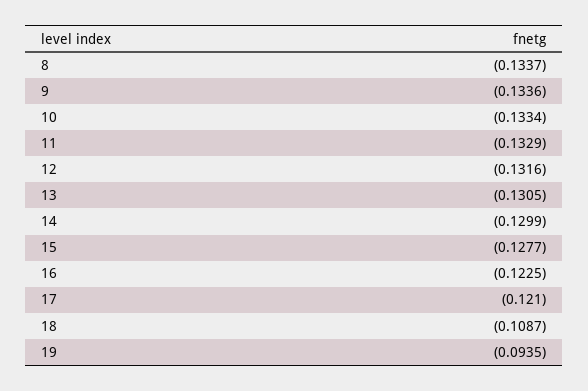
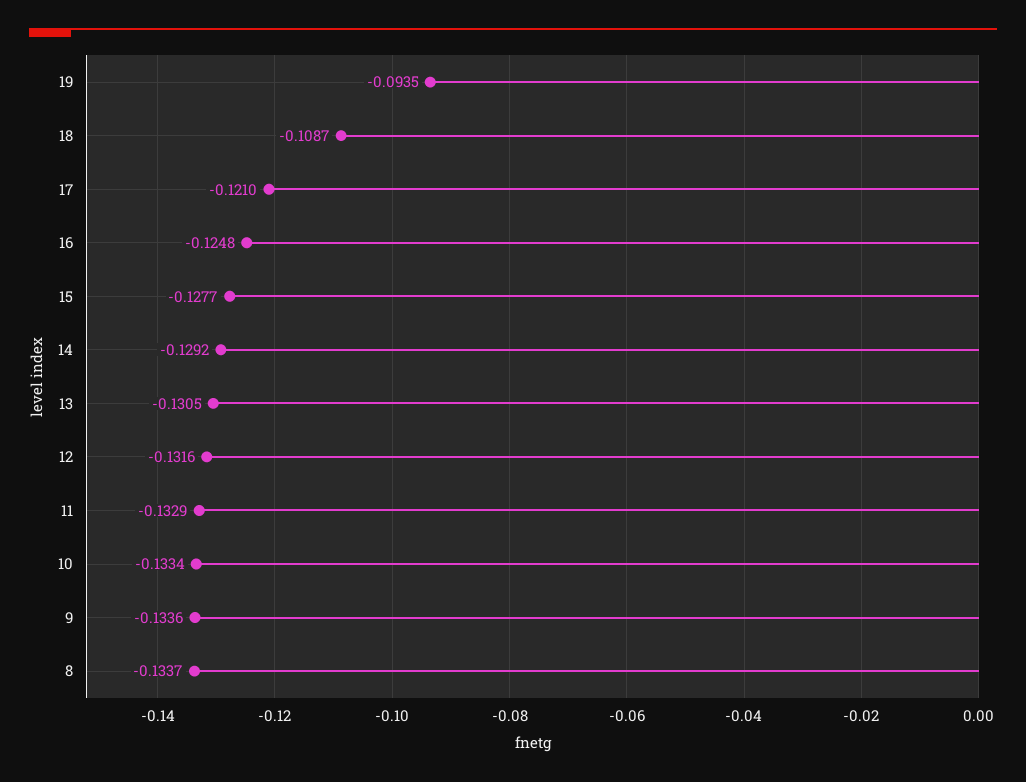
  {
    "8": -0.1337,
    "9": -0.1336,
    "10": -0.1334,
    "11": -0.1329,
    "12": -0.1316,
    "13": -0.1305,
-   "14": -0.1299,
+   "14": -0.1292,
    "15": -0.1277,
-   "16": -0.1225,
+   "16": -0.1248,
    "17": -0.121,
    "18": -0.1087,
    "19": -0.0935
  }

